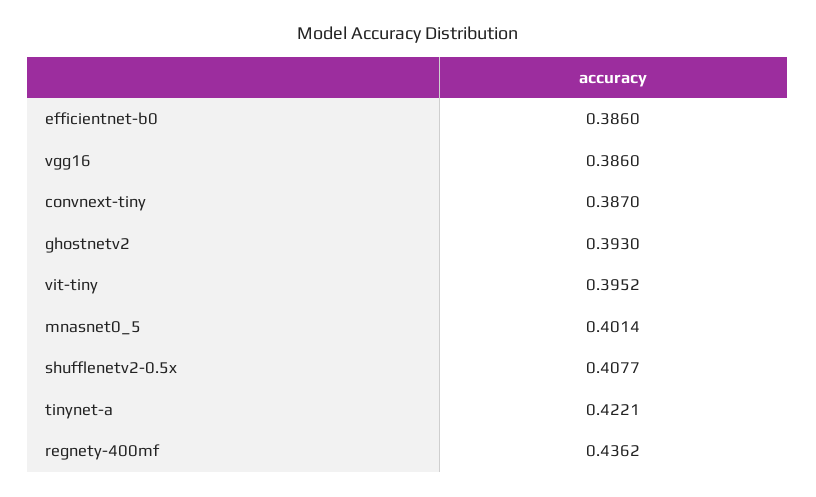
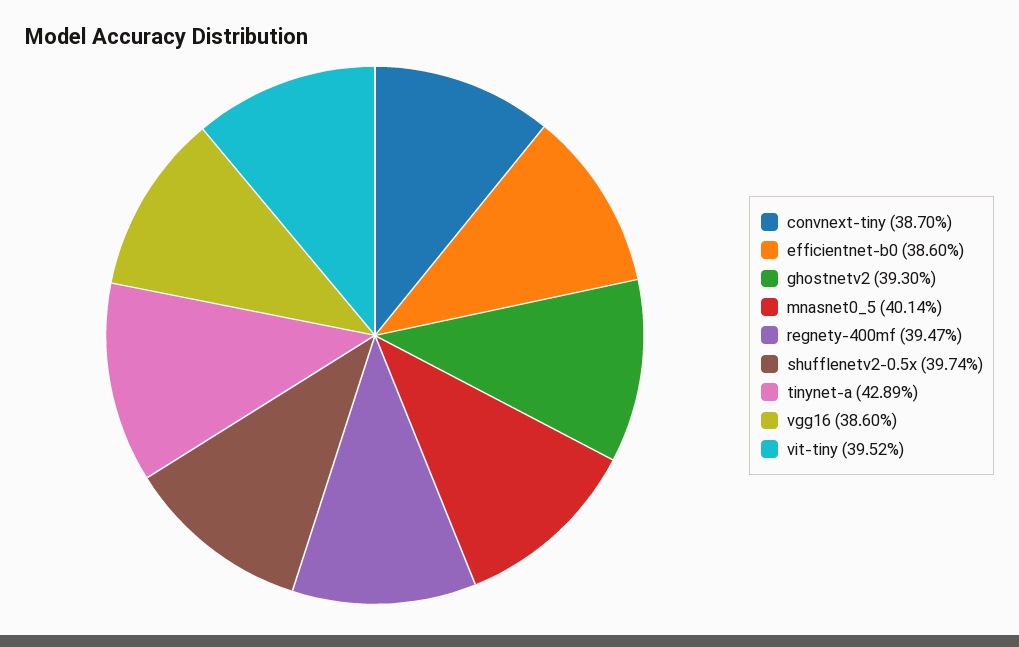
  {
    "efficientnet-b0": 0.386,
    "vgg16": 0.386,
    "convnext-tiny": 0.387,
    "ghostnetv2": 0.393,
    "vit-tiny": 0.3952,
    "mnasnet0_5": 0.4014,
-   "shufflenetv2-0.5x": 0.4077,
+   "shufflenetv2-0.5x": 0.3974,
-   "tinynet-a": 0.4221,
+   "tinynet-a": 0.4289,
-   "regnety-400mf": 0.4362
+   "regnety-400mf": 0.3947
  }

